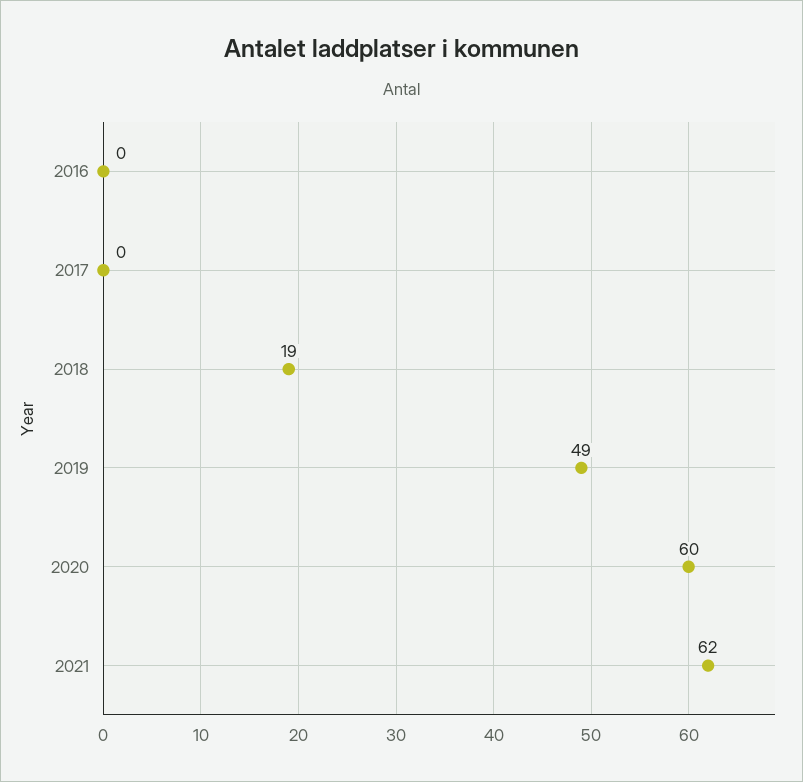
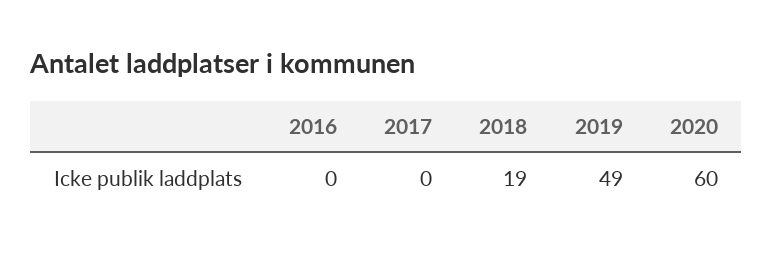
  {
    "2016": 0,
    "2017": 0,
    "2018": 19,
    "2019": 49,
-   "2020": 60,
+   "2020": 60
-   "2021": 62
  }

